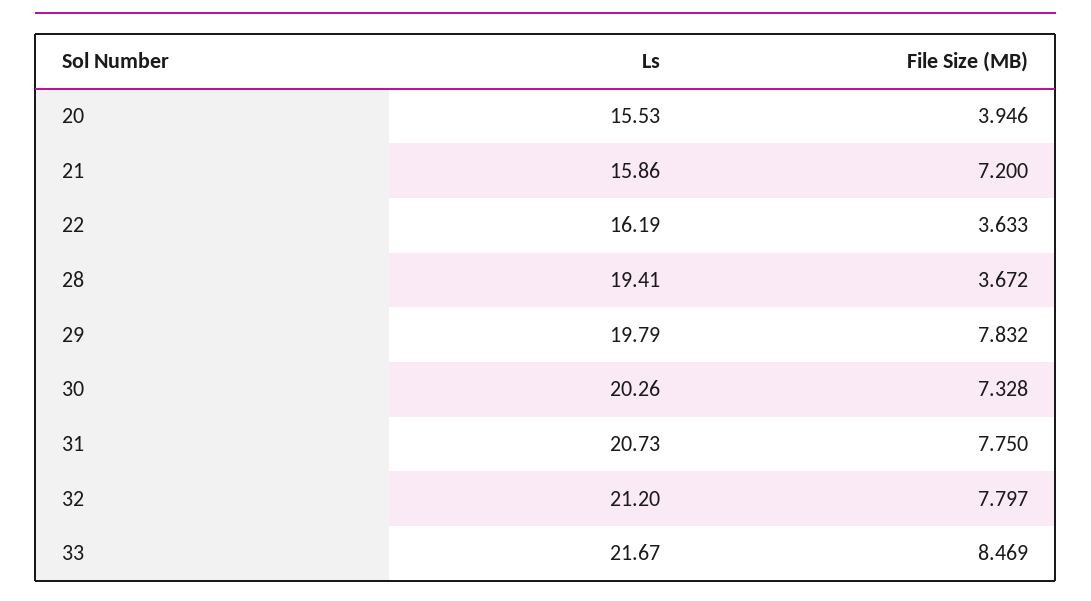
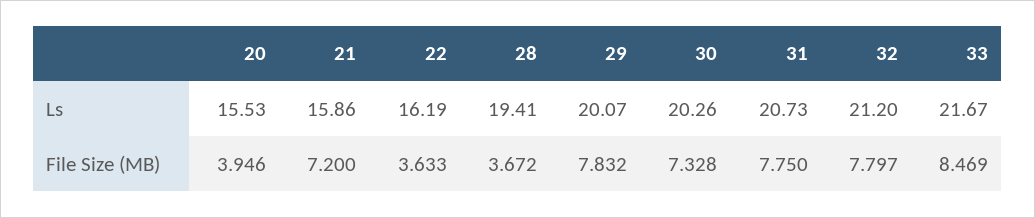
  {
    "Ls": {
      "20": 15.53,
      "21": 15.86,
      "22": 16.19,
      "28": 19.41,
-     "29": 19.79,
+     "29": 20.07,
      "30": 20.26,
      "31": 20.73,
      "32": 21.2,
      "33": 21.67
    },
    "File Size (MB)": {
      "20": 3.946,
      "21": 7.2,
      "22": 3.633,
      "28": 3.672,
      "29": 7.832,
      "30": 7.328,
      "31": 7.75,
      "32": 7.797,
      "33": 8.469
    }
  }

